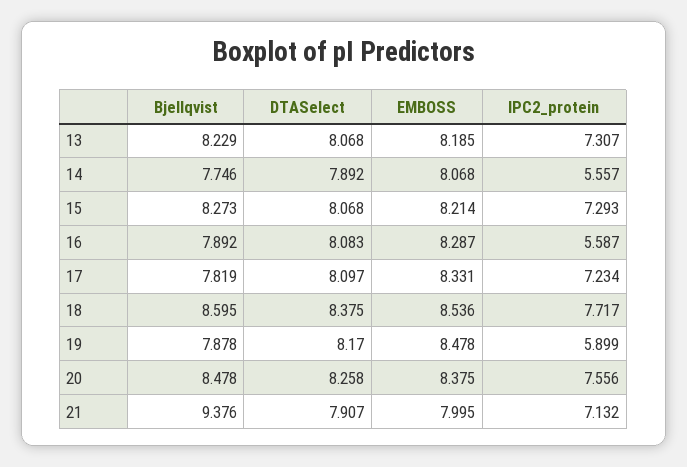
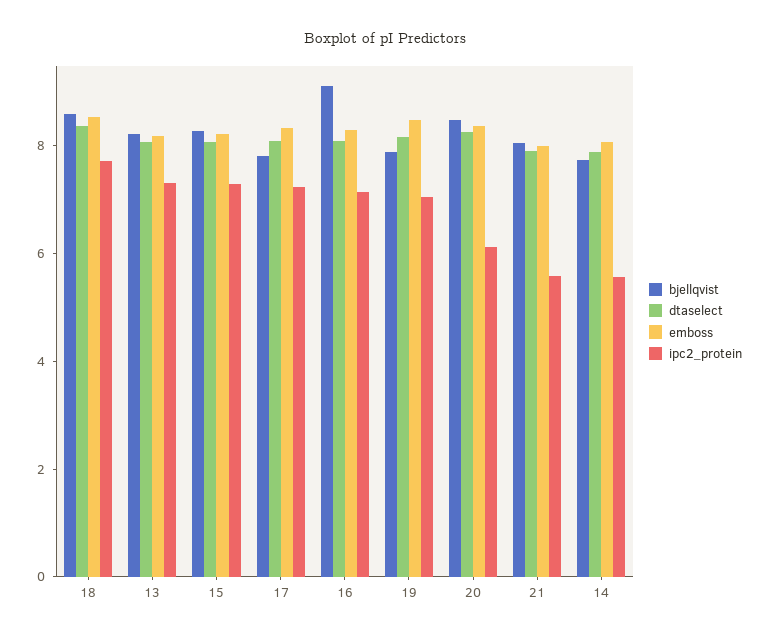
  {
    "Bjellqvist": {
      "13": 8.229,
      "14": 7.746,
      "15": 8.273,
-     "16": 7.892,
+     "16": 9,
      "17": 7.819,
      "18": 8.595,
      "19": 7.878,
      "20": 8.478,
-     "21": 9.376
+     "21": 8
    },
    "DTASelect": {
      "13": 8.068,
      "14": 7.892,
      "15": 8.068,
      "16": 8.083,
      "17": 8.097,
      "18": 8.375,
      "19": 8.17,
      "20": 8.258,
      "21": 7.907
    },
    "EMBOSS": {
      "13": 8.185,
      "14": 8.068,
      "15": 8.214,
      "16": 8.287,
      "17": 8.331,
      "18": 8.536,
      "19": 8.478,
      "20": 8.375,
      "21": 7.995
    },
    "IPC2_protein": {
      "13": 7.307,
      "14": 5.557,
      "15": 7.293,
-     "16": 5.587,
+     "16": 7,
      "17": 7.234,
      "18": 7.717,
-     "19": 5.899,
+     "19": 7,
-     "20": 7.556,
+     "20": 6,
-     "21": 7.132
+     "21": 5.5
    }
  }

